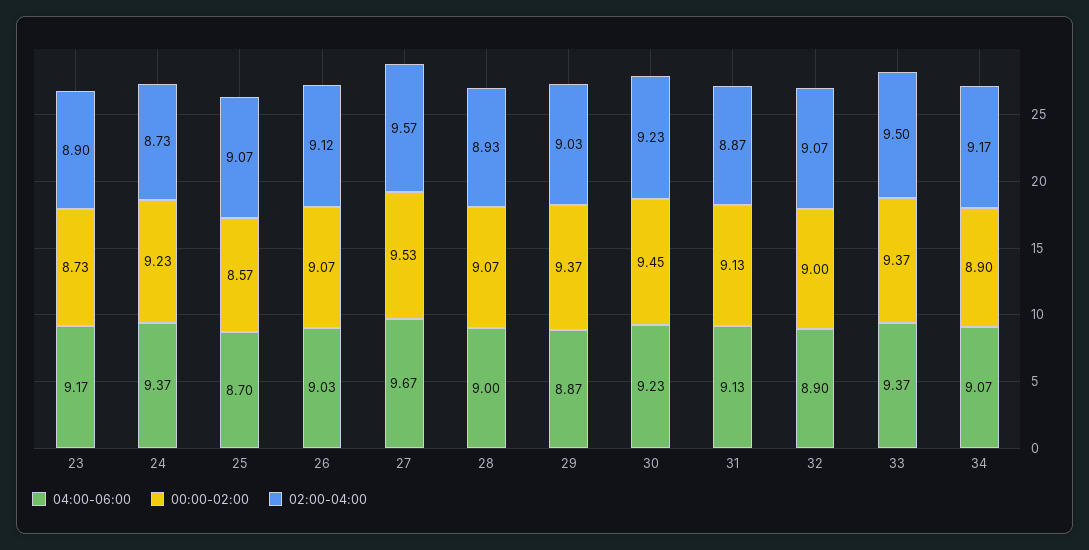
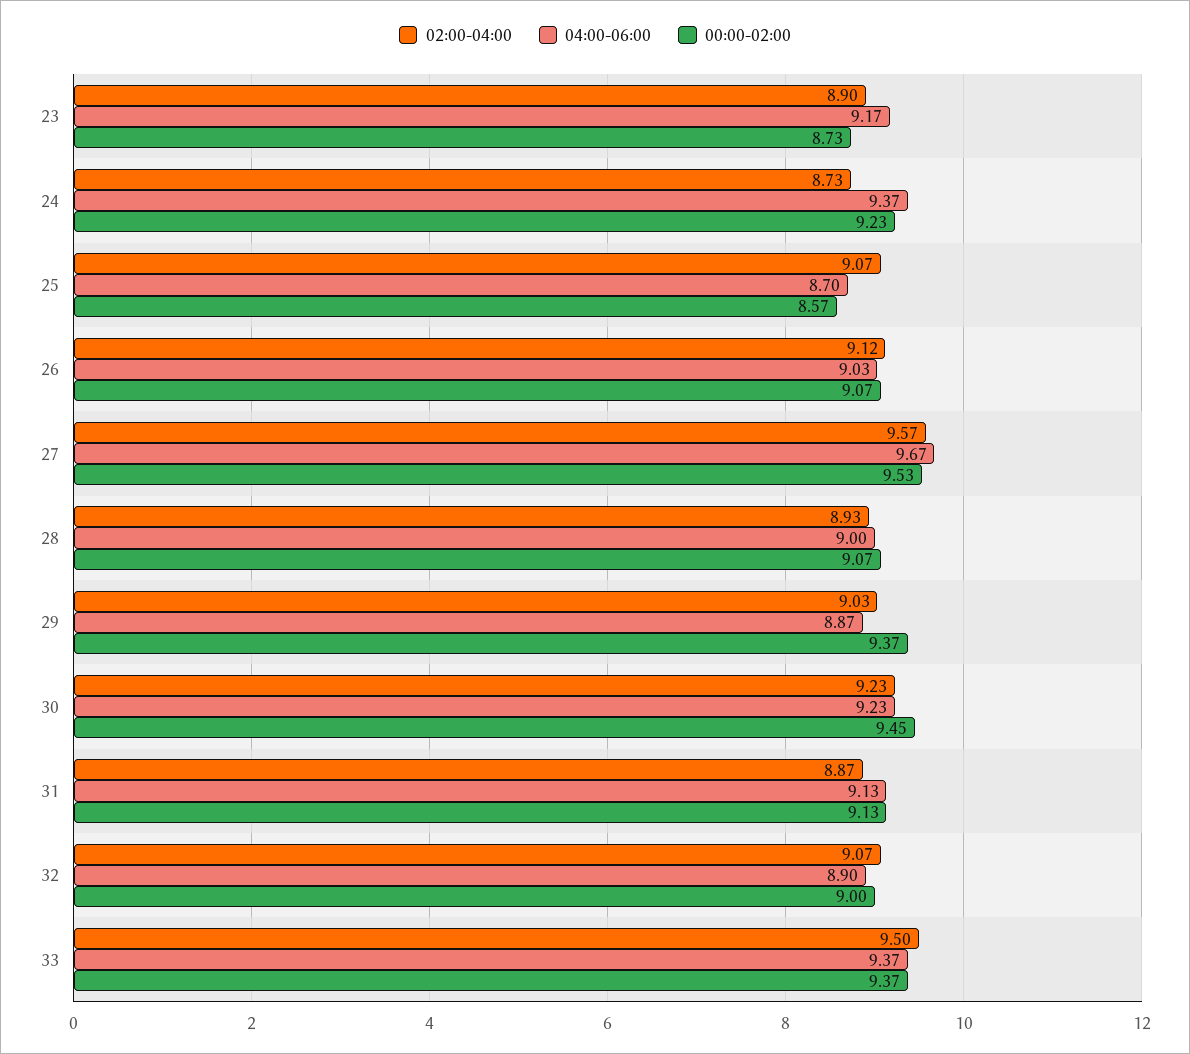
  {
    "04:00-06:00": {
      "23": 9.17,
      "24": 9.37,
      "25": 8.7,
      "26": 9.03,
      "27": 9.67,
      "28": 9,
      "29": 8.87,
      "30": 9.23,
      "31": 9.13,
      "32": 8.9,
-     "33": 9.37,
+     "33": 9.37
-     "34": 9.07
    },
    "00:00-02:00": {
      "23": 8.73,
      "24": 9.23,
      "25": 8.57,
      "26": 9.07,
      "27": 9.53,
      "28": 9.07,
      "29": 9.37,
      "30": 9.45,
      "31": 9.13,
      "32": 9,
-     "33": 9.37,
+     "33": 9.37
-     "34": 8.9
    },
    "02:00-04:00": {
      "23": 8.9,
      "24": 8.73,
      "25": 9.07,
      "26": 9.12,
      "27": 9.57,
      "28": 8.93,
      "29": 9.03,
      "30": 9.23,
      "31": 8.87,
      "32": 9.07,
-     "33": 9.5,
+     "33": 9.5
-     "34": 9.17
    }
  }

